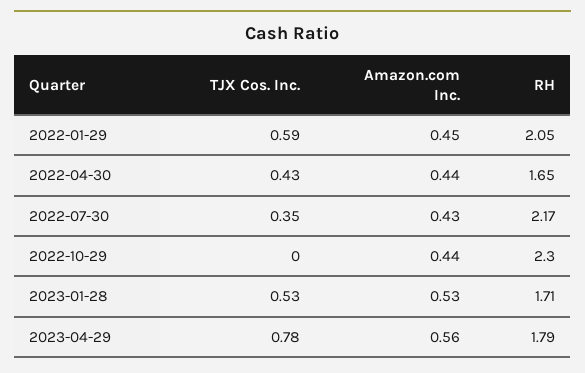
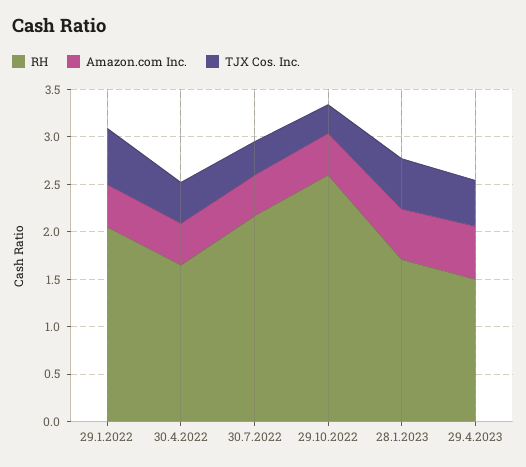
  {
    "TJX Cos. Inc.": {
      "2022-01-29": 0.59,
      "2022-04-30": 0.43,
      "2022-07-30": 0.35,
-     "2022-10-29": 0,
+     "2022-10-29": 0.3,
      "2023-01-28": 0.53,
-     "2023-04-29": 0.78
+     "2023-04-29": 0.5
    },
    "Amazon.com Inc.": {
      "2022-01-29": 0.45,
      "2022-04-30": 0.44,
      "2022-07-30": 0.43,
      "2022-10-29": 0.44,
      "2023-01-28": 0.53,
      "2023-04-29": 0.56
    },
    "RH": {
      "2022-01-29": 2.05,
      "2022-04-30": 1.65,
      "2022-07-30": 2.17,
-     "2022-10-29": 2.3,
+     "2022-10-29": 2.6,
      "2023-01-28": 1.71,
-     "2023-04-29": 1.79
+     "2023-04-29": 1.5
    }
  }

